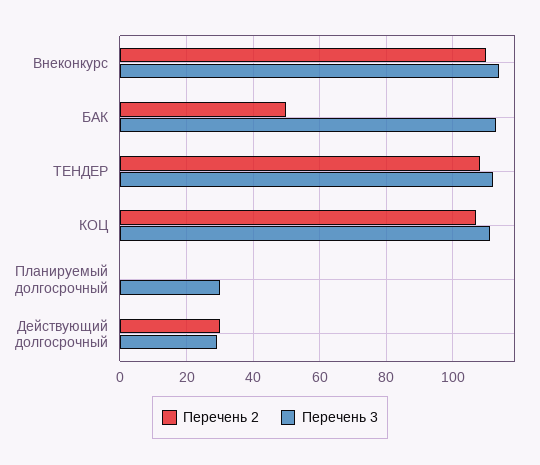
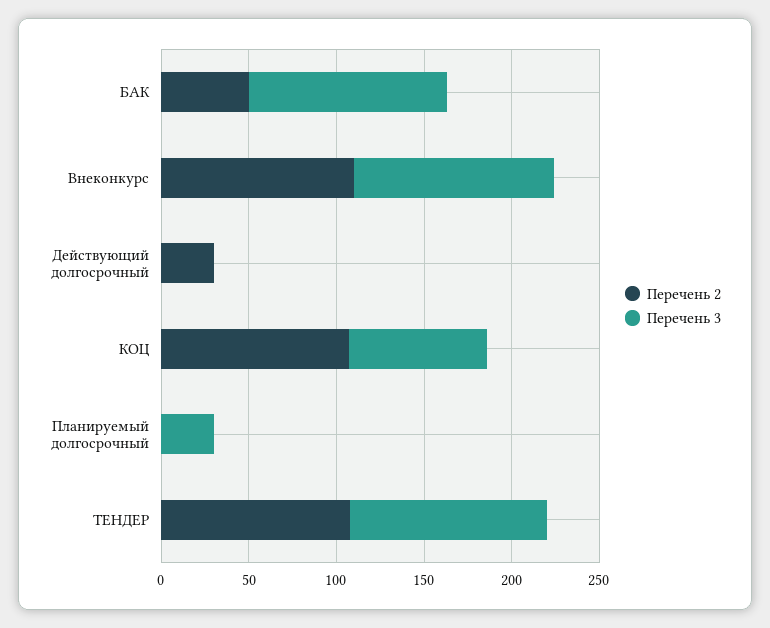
  {
    "Перечень 2": {
      "Внеконкурс": 110,
      "БАК": 50,
      "ТЕНДЕР": 110,
      "КОЦ": 105,
      "Планируемый долгосрочный": 0,
      "Действующий долгосрочный": 30
    },
    "Перечень 3": {
      "Внеконкурс": 115,
      "БАК": 115,
      "ТЕНДЕР": 110,
-     "КОЦ": 110,
+     "КОЦ": 80,
      "Планируемый долгосрочный": 30,
-     "Действующий долгосрочный": 30
+     "Действующий долгосрочный": 0
    }
  }

